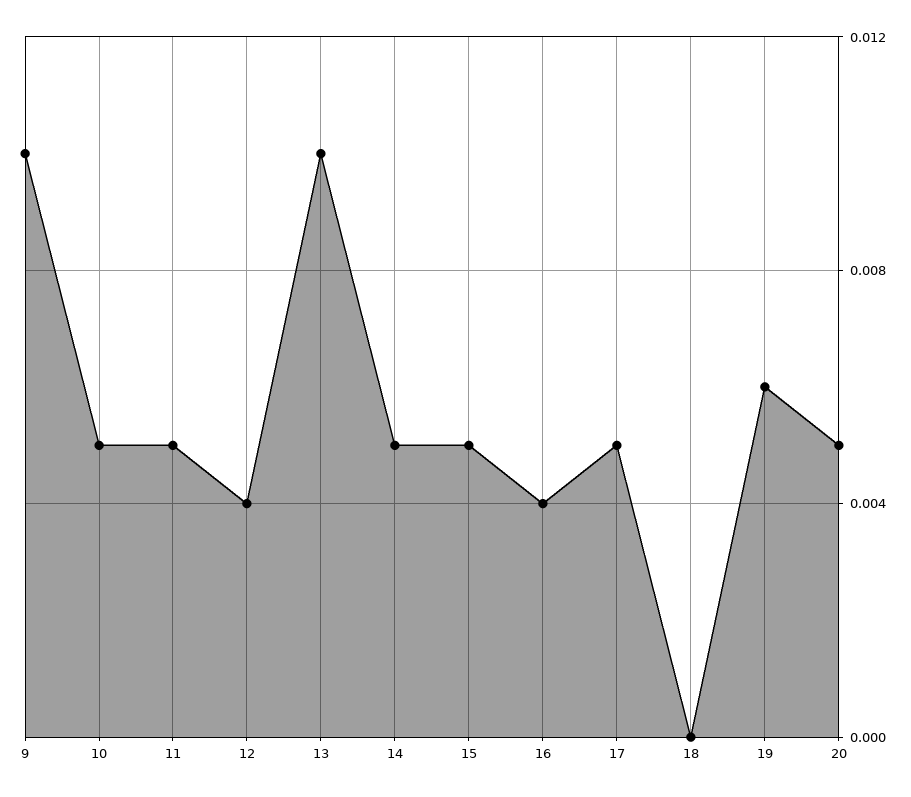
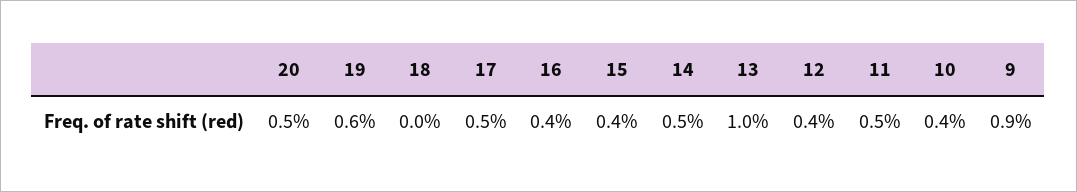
  {
-   "9": 0.01,
+   "9": 0.009,
-   "10": 0.005,
+   "10": 0.004,
    "11": 0.005,
    "12": 0.004,
    "13": 0.01,
    "14": 0.005,
-   "15": 0.005,
+   "15": 0.004,
    "16": 0.004,
    "17": 0.005,
    "18": 0,
    "19": 0.006,
    "20": 0.005
  }

